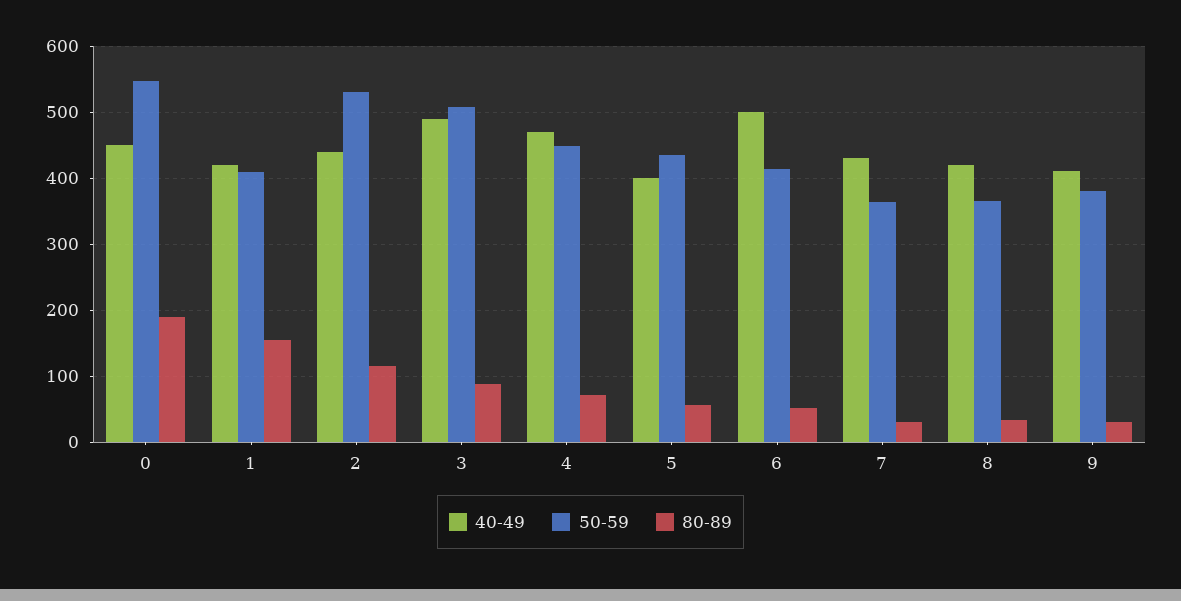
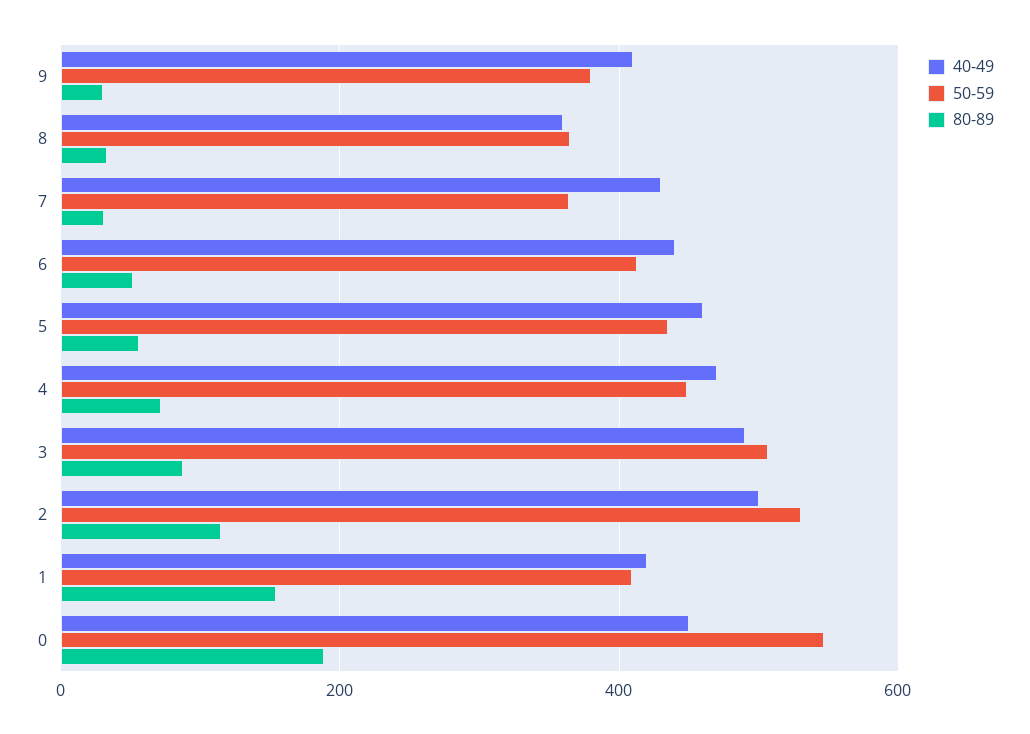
  {
    "40-49": {
      "0": 450,
      "1": 420,
-     "2": 440,
+     "2": 500,
      "3": 490,
      "4": 470,
-     "5": 400,
+     "5": 460,
-     "6": 500,
+     "6": 440,
      "7": 430,
-     "8": 420,
+     "8": 360,
      "9": 410
    },
    "50-59": {
      "0": 550,
      "1": 410,
      "2": 530,
      "3": 510,
      "4": 450,
      "5": 440,
      "6": 410,
      "7": 360,
      "8": 370,
      "9": 380
    },
    "80-89": {
      "0": 190,
      "1": 150,
      "2": 120,
      "3": 90,
      "4": 70,
      "5": 60,
      "6": 50,
      "7": 30,
      "8": 30,
      "9": 30
    }
  }

